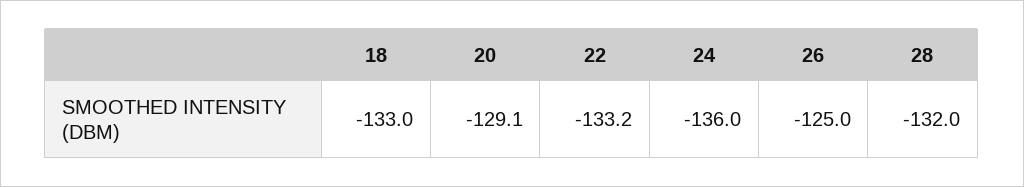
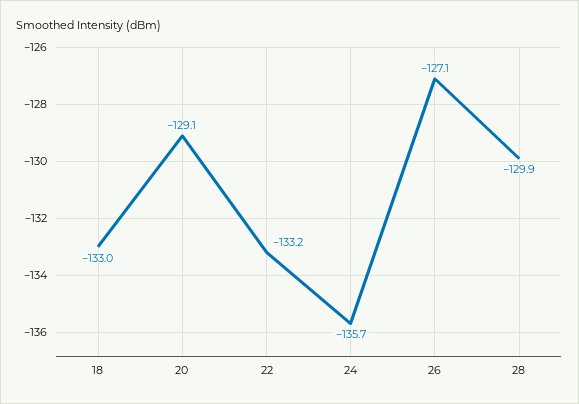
  {
    "18": -133,
    "20": -129.1,
    "22": -133.2,
-   "24": -136,
+   "24": -135.7,
-   "26": -125,
+   "26": -127.1,
-   "28": -132
+   "28": -129.9
  }

